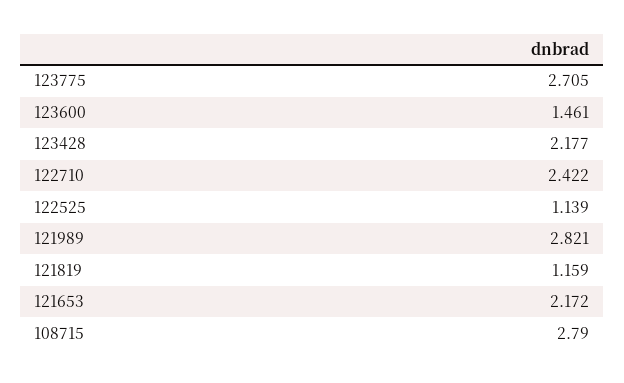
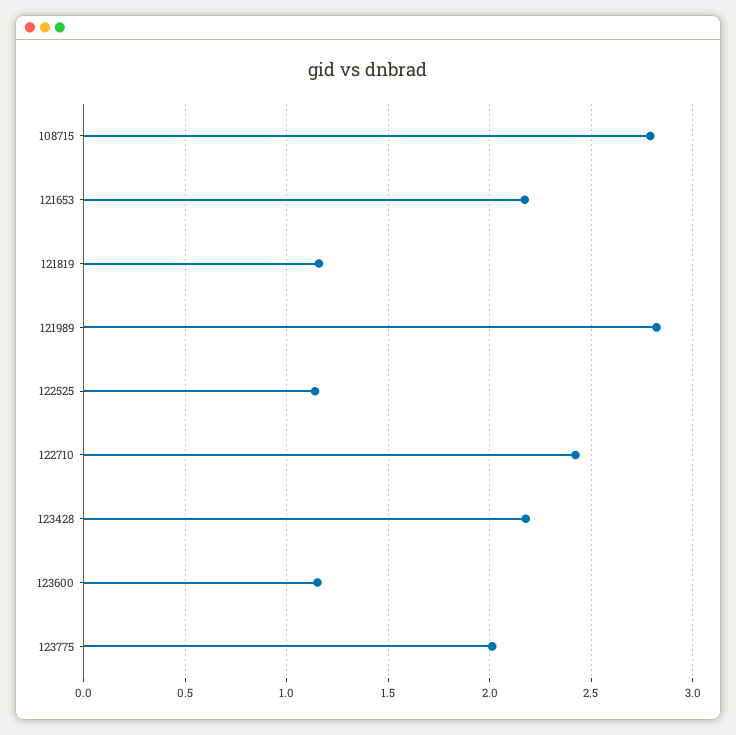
  {
-   "123775": 2.705,
+   "123775": 2,
-   "123600": 1.461,
+   "123600": 1.15,
    "123428": 2.177,
    "122710": 2.422,
    "122525": 1.139,
    "121989": 2.821,
    "121819": 1.159,
    "121653": 2.172,
    "108715": 2.79
  }

